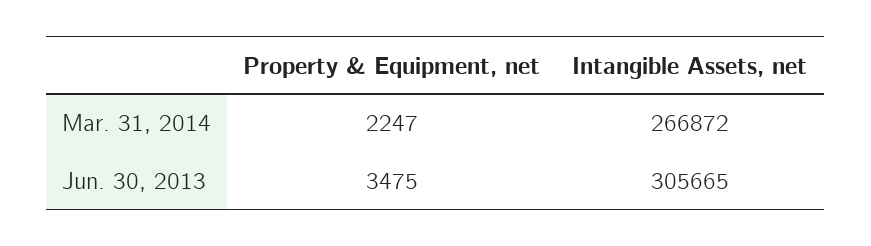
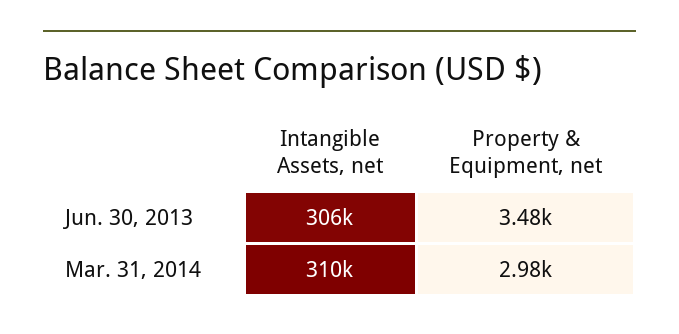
  {
    "Property & Equipment, net": {
-     "Mar. 31, 2014": 2247,
+     "Mar. 31, 2014": 2980,
      "Jun. 30, 2013": 3475
    },
    "Intangible Assets, net": {
-     "Mar. 31, 2014": 266872,
+     "Mar. 31, 2014": 310000,
      "Jun. 30, 2013": 305665
    }
  }

